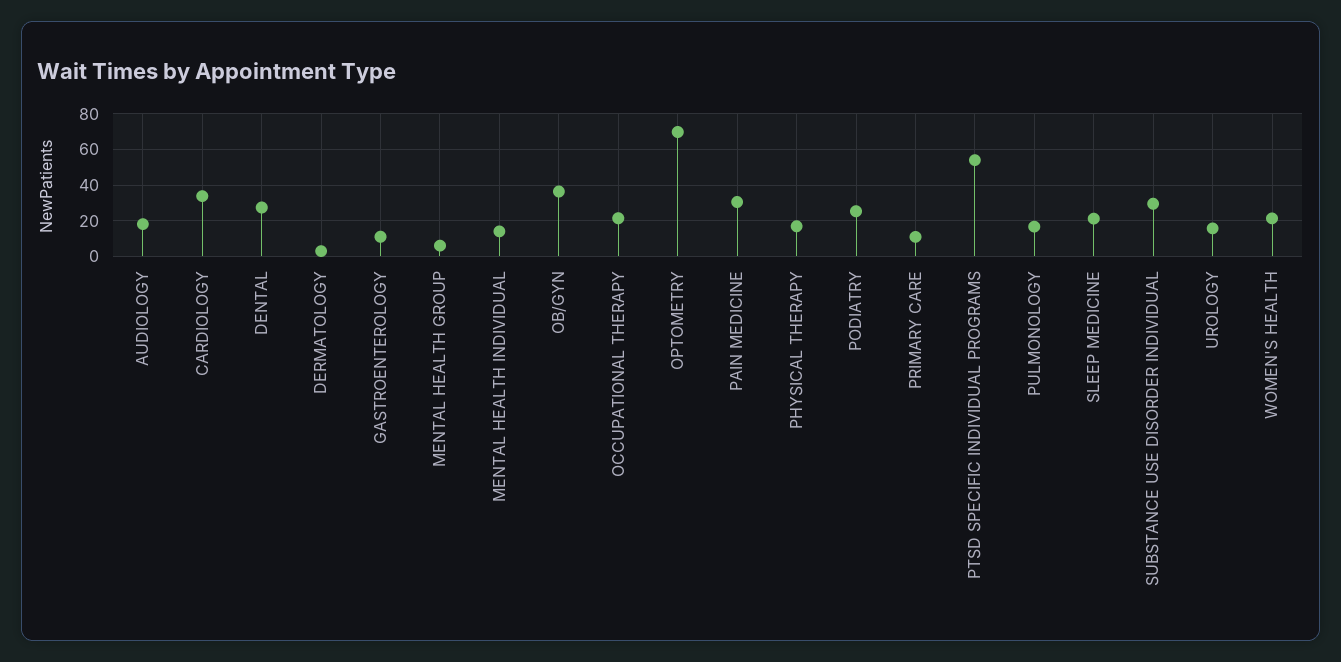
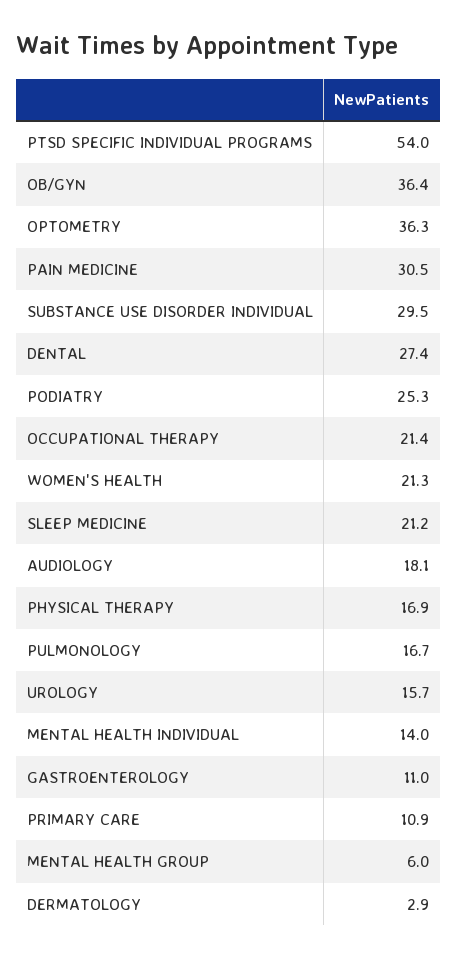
  {
    "AUDIOLOGY": 18.1,
-   "CARDIOLOGY": 35,
    "DENTAL": 27.4,
    "DERMATOLOGY": 2.9,
    "GASTROENTEROLOGY": 11,
    "MENTAL HEALTH GROUP": 6,
    "MENTAL HEALTH INDIVIDUAL": 14,
    "OB/GYN": 36.4,
    "OCCUPATIONAL THERAPY": 21.4,
-   "OPTOMETRY": 70,
+   "OPTOMETRY": 36.3,
    "PAIN MEDICINE": 30.5,
    "PHYSICAL THERAPY": 16.9,
    "PODIATRY": 25.3,
    "PRIMARY CARE": 10.9,
    "PTSD SPECIFIC INDIVIDUAL PROGRAMS": 54,
    "PULMONOLOGY": 16.7,
    "SLEEP MEDICINE": 21.2,
    "SUBSTANCE USE DISORDER INDIVIDUAL": 29.5,
    "UROLOGY": 15.7,
    "WOMEN'S HEALTH": 21.3
  }

